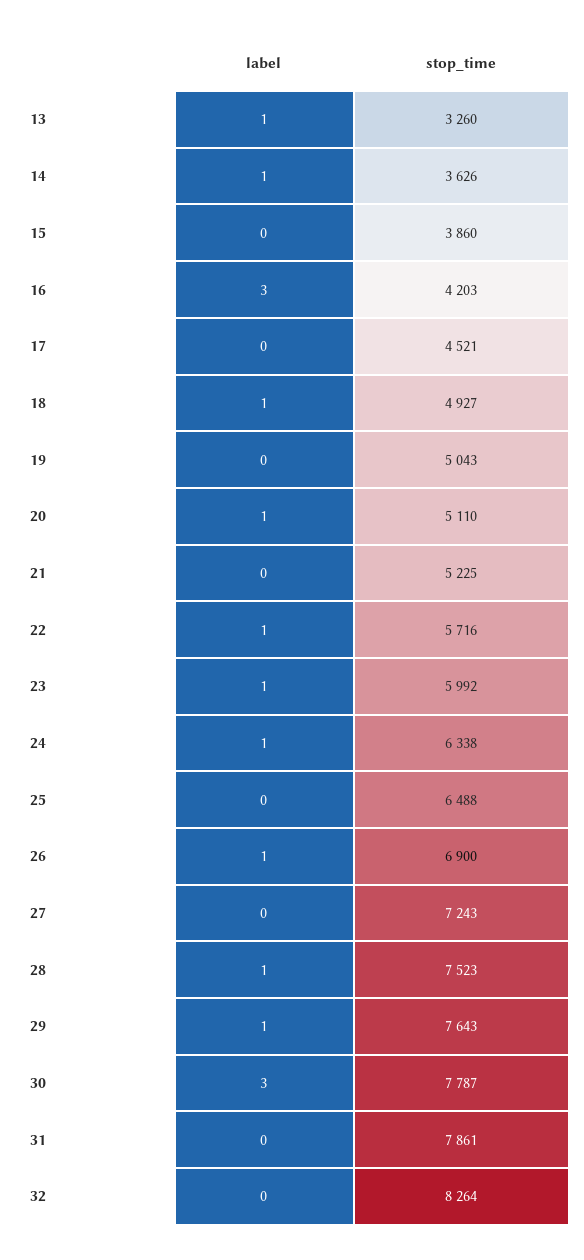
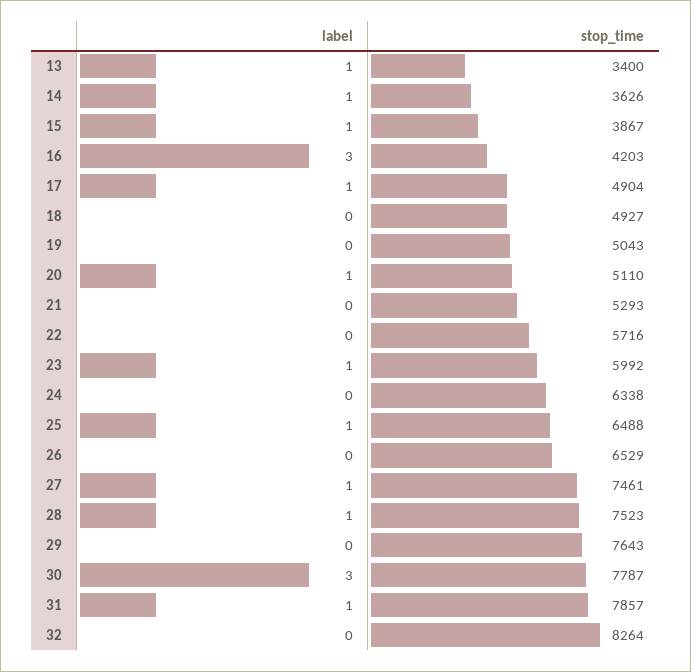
  {
    "label": {
      "13": 1,
      "14": 1,
-     "15": 0,
+     "15": 1,
      "16": 3,
-     "17": 0,
+     "17": 1,
-     "18": 1,
+     "18": 0,
      "19": 0,
      "20": 1,
      "21": 0,
-     "22": 1,
+     "22": 0,
      "23": 1,
-     "24": 1,
+     "24": 0,
-     "25": 0,
+     "25": 1,
-     "26": 1,
+     "26": 0,
-     "27": 0,
+     "27": 1,
      "28": 1,
-     "29": 1,
+     "29": 0,
      "30": 3,
-     "31": 0,
+     "31": 1,
      "32": 0
    },
    "stop_time": {
-     "13": 3260,
+     "13": 3400,
      "14": 3626,
-     "15": 3860,
+     "15": 3867,
      "16": 4203,
-     "17": 4521,
+     "17": 4904,
      "18": 4927,
      "19": 5043,
      "20": 5110,
-     "21": 5225,
+     "21": 5293,
      "22": 5716,
      "23": 5992,
      "24": 6338,
      "25": 6488,
-     "26": 6900,
+     "26": 6529,
-     "27": 7243,
+     "27": 7461,
      "28": 7523,
      "29": 7643,
      "30": 7787,
-     "31": 7861,
+     "31": 7857,
      "32": 8264
    }
  }

